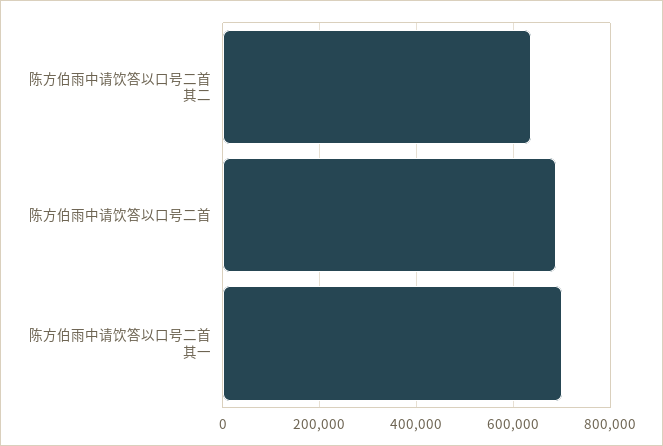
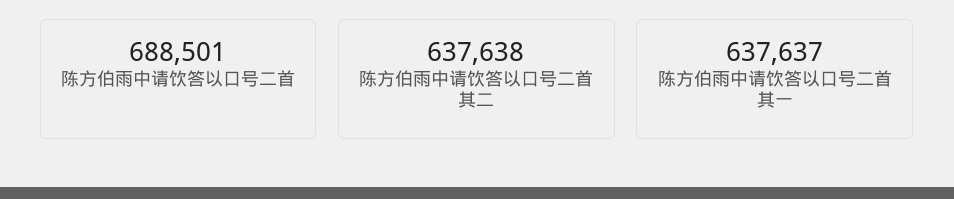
  {
    "陈方伯雨中请饮答以口号二首 其二": 637638,
    "陈方伯雨中请饮答以口号二首": 688501,
-   "陈方伯雨中请饮答以口号二首 其一": 700000
+   "陈方伯雨中请饮答以口号二首 其一": 637637
  }

